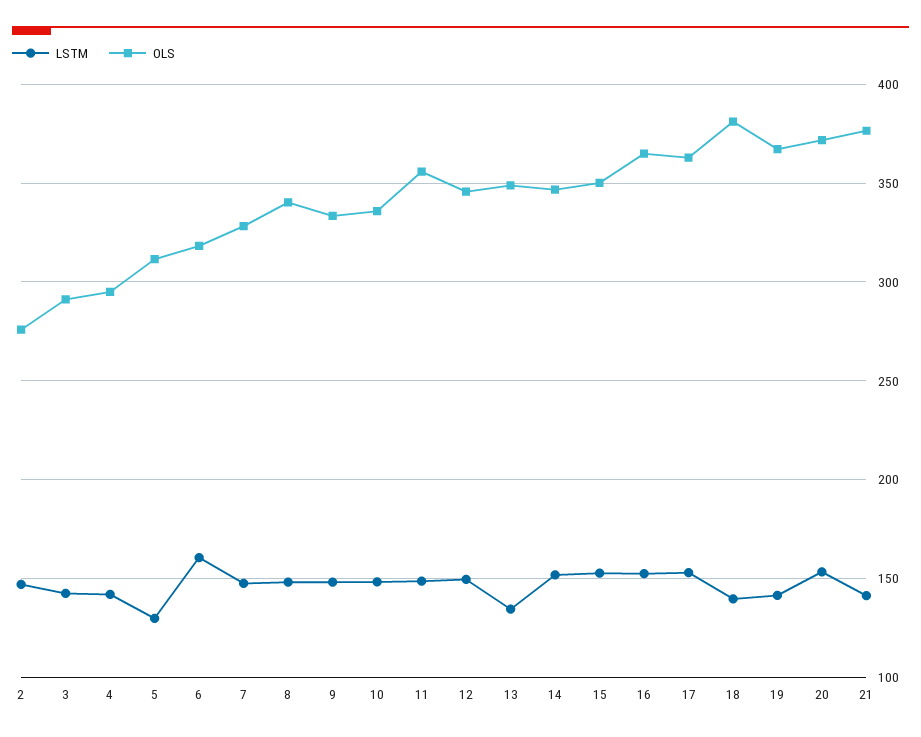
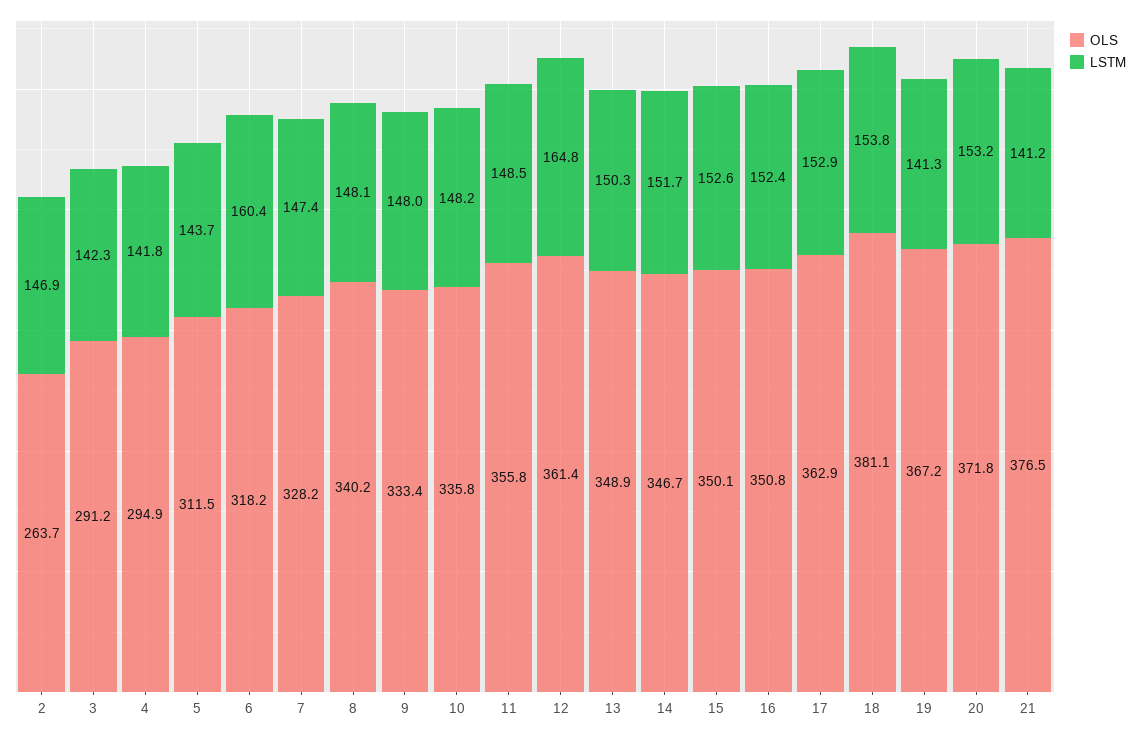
  {
    "LSTM": {
      "2": 146.9,
      "3": 142.3,
      "4": 141.8,
-     "5": 130,
+     "5": 143.7,
      "6": 160.4,
      "7": 147.4,
      "8": 148.1,
      "9": 148,
      "10": 148.2,
      "11": 148.5,
-     "12": 150,
+     "12": 164.8,
-     "13": 135,
+     "13": 150.3,
      "14": 151.7,
      "15": 152.6,
      "16": 152.4,
      "17": 152.9,
-     "18": 140,
+     "18": 153.8,
      "19": 141.3,
      "20": 153.2,
      "21": 141.2
    },
    "OLS": {
-     "2": 275,
+     "2": 263.7,
      "3": 291.2,
      "4": 294.9,
      "5": 311.5,
      "6": 318.2,
      "7": 328.2,
      "8": 340.2,
      "9": 333.4,
      "10": 335.8,
      "11": 355.8,
-     "12": 345,
+     "12": 361.4,
      "13": 348.9,
      "14": 346.7,
      "15": 350.1,
-     "16": 365,
+     "16": 350.8,
      "17": 362.9,
      "18": 381.1,
      "19": 367.2,
      "20": 371.8,
      "21": 376.5
    }
  }

